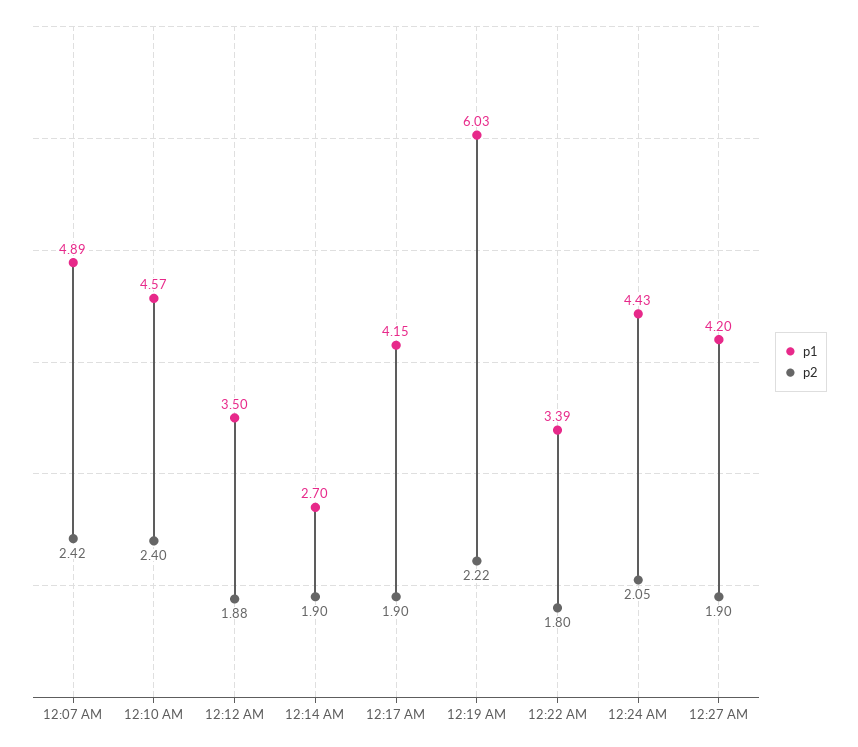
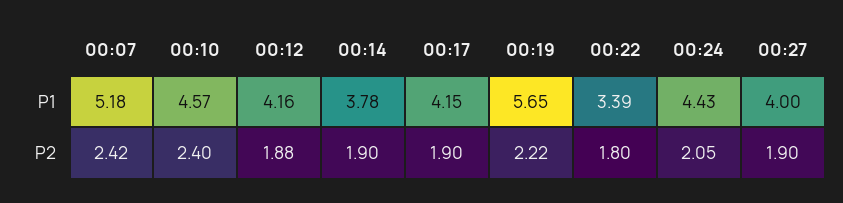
  {
    "p1": {
-     "12:07 AM": 4.89,
+     "12:07 AM": 5.18,
      "12:10 AM": 4.57,
-     "12:12 AM": 3.5,
+     "12:12 AM": 4.16,
-     "12:14 AM": 2.7,
+     "12:14 AM": 3.78,
      "12:17 AM": 4.15,
-     "12:19 AM": 6.03,
+     "12:19 AM": 5.65,
      "12:22 AM": 3.39,
      "12:24 AM": 4.43,
-     "12:27 AM": 4.2
+     "12:27 AM": 4
    },
    "p2": {
      "12:07 AM": 2.42,
      "12:10 AM": 2.4,
      "12:12 AM": 1.88,
      "12:14 AM": 1.9,
      "12:17 AM": 1.9,
      "12:19 AM": 2.22,
      "12:22 AM": 1.8,
      "12:24 AM": 2.05,
      "12:27 AM": 1.9
    }
  }

